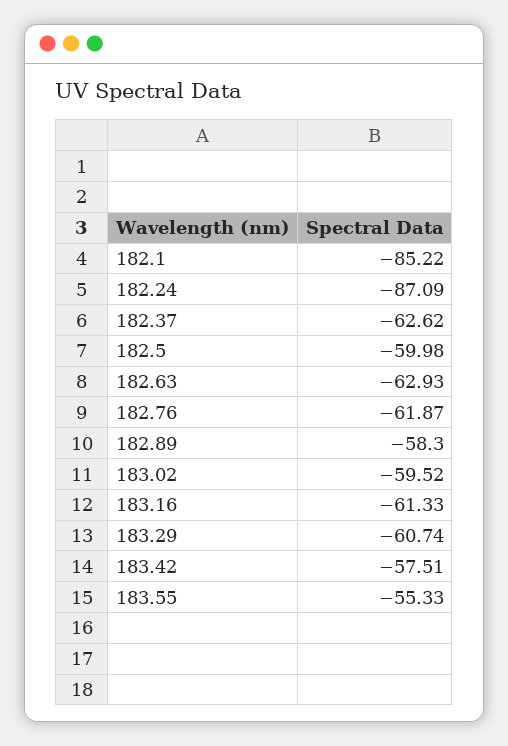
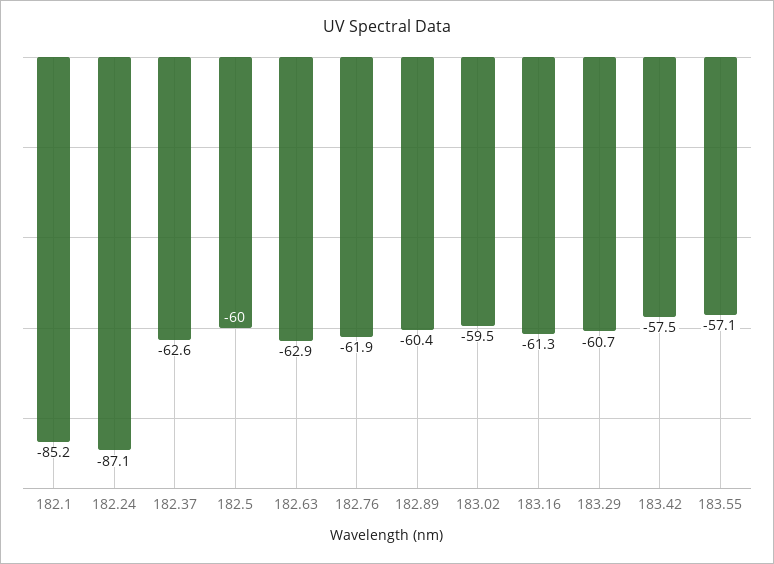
  {
    "182.1": -85.22,
    "182.24": -87.09,
    "182.37": -62.62,
    "182.5": -59.98,
    "182.63": -62.93,
    "182.76": -61.87,
-   "182.89": -58.3,
+   "182.89": -60.4,
    "183.02": -59.52,
    "183.16": -61.33,
    "183.29": -60.74,
    "183.42": -57.51,
-   "183.55": -55.33
+   "183.55": -57.1
  }

